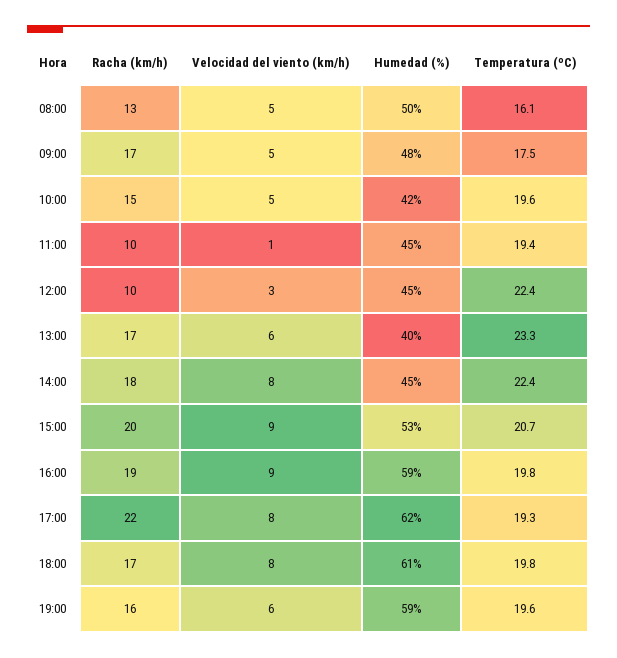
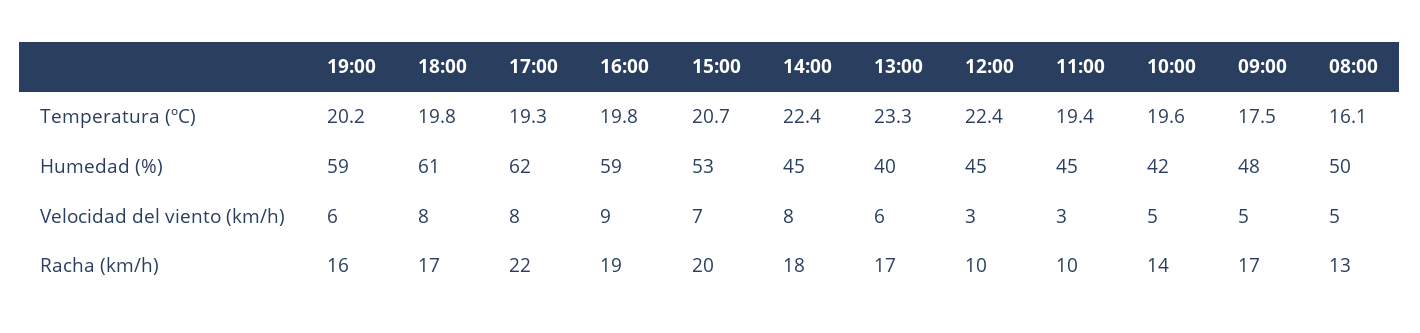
  {
    "Racha (km/h)": {
      "08:00": 13,
      "09:00": 17,
-     "10:00": 15,
+     "10:00": 14,
      "11:00": 10,
      "12:00": 10,
      "13:00": 17,
      "14:00": 18,
      "15:00": 20,
      "16:00": 19,
      "17:00": 22,
      "18:00": 17,
      "19:00": 16
    },
    "Velocidad del viento (km/h)": {
      "08:00": 5,
      "09:00": 5,
      "10:00": 5,
-     "11:00": 1,
+     "11:00": 3,
      "12:00": 3,
      "13:00": 6,
      "14:00": 8,
-     "15:00": 9,
+     "15:00": 7,
      "16:00": 9,
      "17:00": 8,
      "18:00": 8,
      "19:00": 6
    },
    "Humedad (%)": {
      "08:00": 50,
      "09:00": 48,
      "10:00": 42,
      "11:00": 45,
      "12:00": 45,
      "13:00": 40,
      "14:00": 45,
      "15:00": 53,
      "16:00": 59,
      "17:00": 62,
      "18:00": 61,
      "19:00": 59
    },
    "Temperatura (ºC)": {
      "08:00": 16.1,
      "09:00": 17.5,
      "10:00": 19.6,
      "11:00": 19.4,
      "12:00": 22.4,
      "13:00": 23.3,
      "14:00": 22.4,
      "15:00": 20.7,
      "16:00": 19.8,
      "17:00": 19.3,
      "18:00": 19.8,
-     "19:00": 19.6
+     "19:00": 20.2
    }
  }

